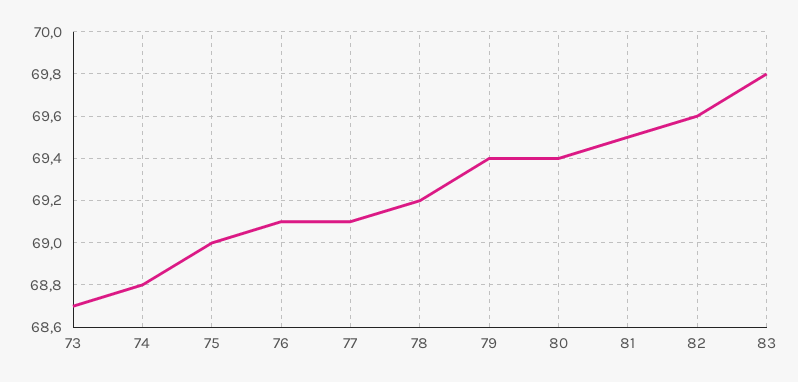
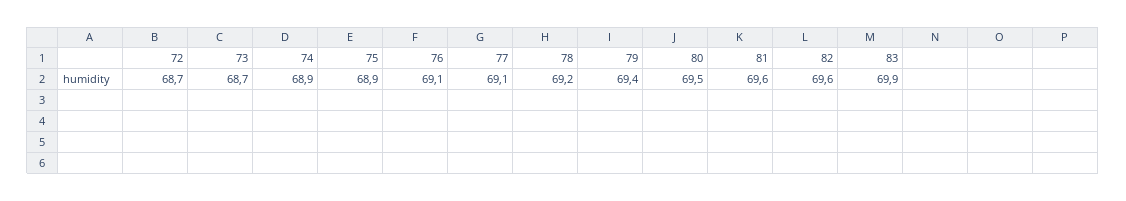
  {
    "73": 68.7,
-   "74": 68.8,
+   "74": 68.9,
-   "75": 69,
+   "75": 68.9,
    "76": 69.1,
    "77": 69.1,
    "78": 69.2,
    "79": 69.4,
-   "80": 69.4,
+   "80": 69.5,
-   "81": 69.5,
+   "81": 69.6,
    "82": 69.6,
-   "83": 69.8
+   "83": 69.9,
+   "72": 68.7
  }

